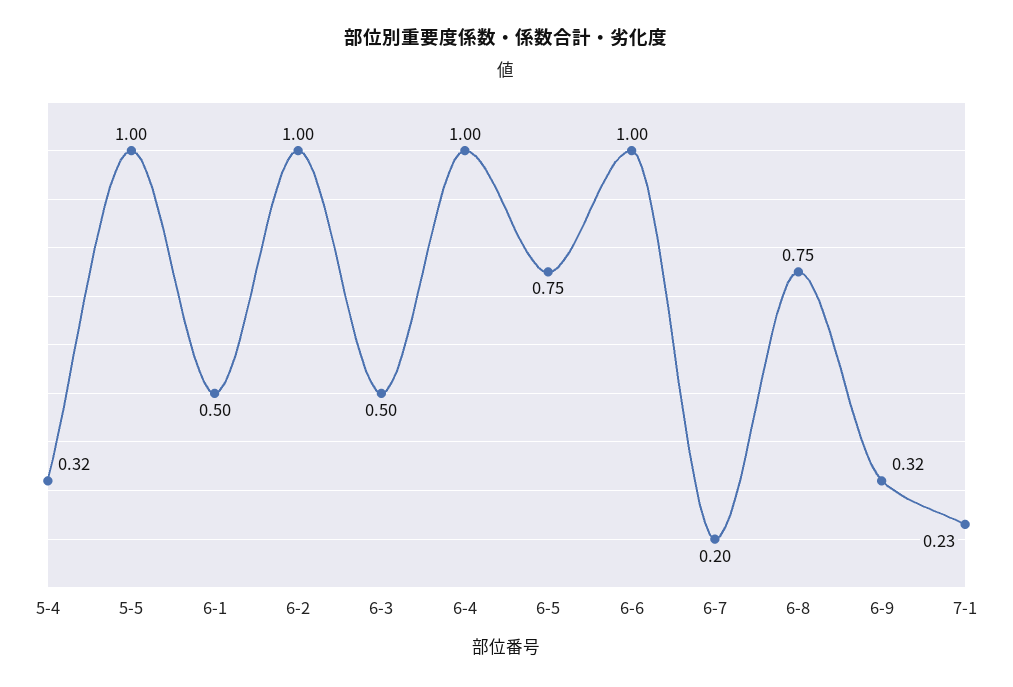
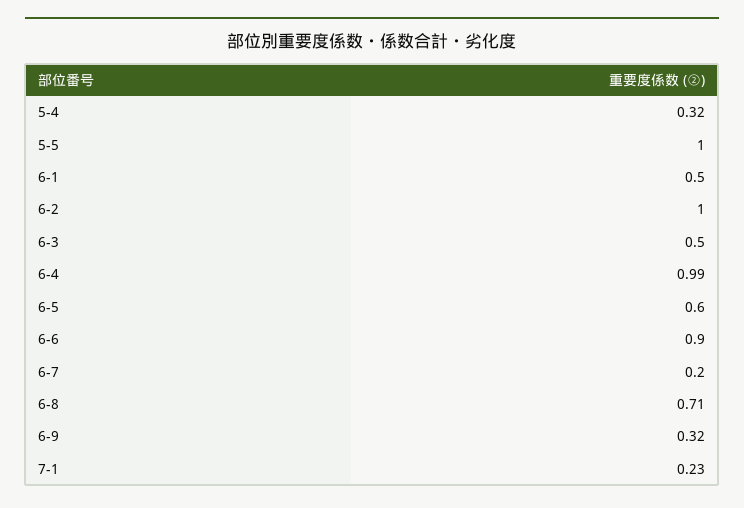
  {
    "5-4": 0.32,
    "5-5": 1,
    "6-1": 0.5,
    "6-2": 1,
    "6-3": 0.5,
-   "6-4": 1,
+   "6-4": 0.99,
-   "6-5": 0.75,
+   "6-5": 0.6,
-   "6-6": 1,
+   "6-6": 0.9,
    "6-7": 0.2,
-   "6-8": 0.75,
+   "6-8": 0.71,
    "6-9": 0.32,
    "7-1": 0.23
  }

